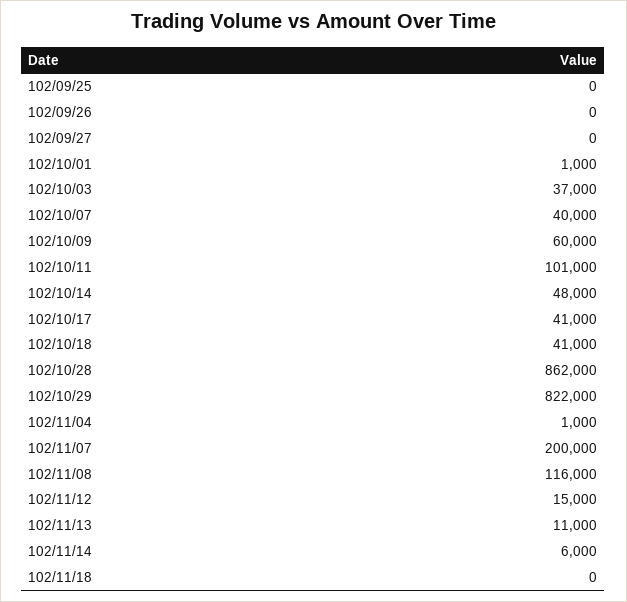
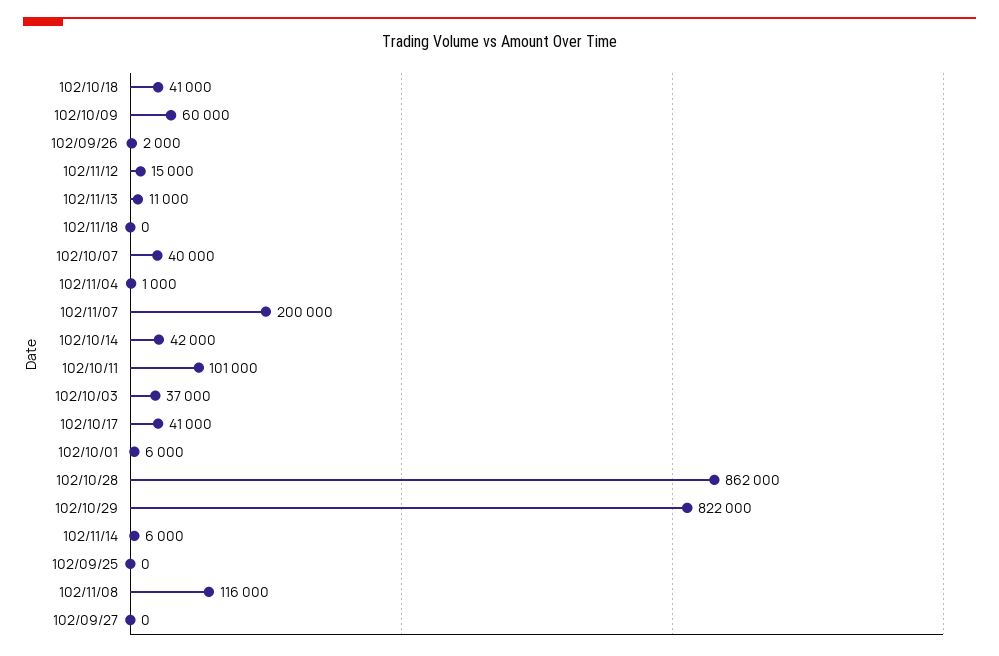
  {
    "102/09/25": 0,
-   "102/09/26": 0,
+   "102/09/26": 2000,
    "102/09/27": 0,
-   "102/10/01": 1000,
+   "102/10/01": 6000,
    "102/10/03": 37000,
    "102/10/07": 40000,
    "102/10/09": 60000,
    "102/10/11": 101000,
-   "102/10/14": 48000,
+   "102/10/14": 42000,
    "102/10/17": 41000,
    "102/10/18": 41000,
    "102/10/28": 862000,
    "102/10/29": 822000,
    "102/11/04": 1000,
    "102/11/07": 200000,
    "102/11/08": 116000,
    "102/11/12": 15000,
    "102/11/13": 11000,
    "102/11/14": 6000,
    "102/11/18": 0
  }

